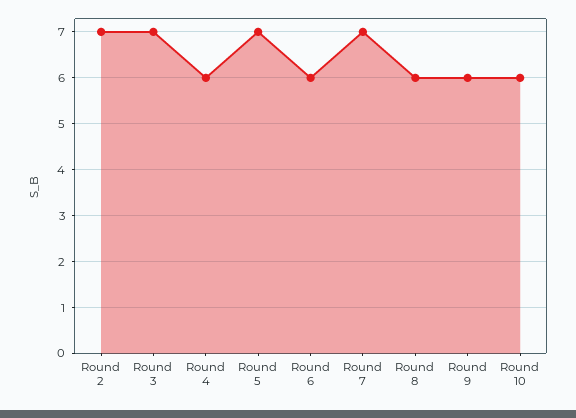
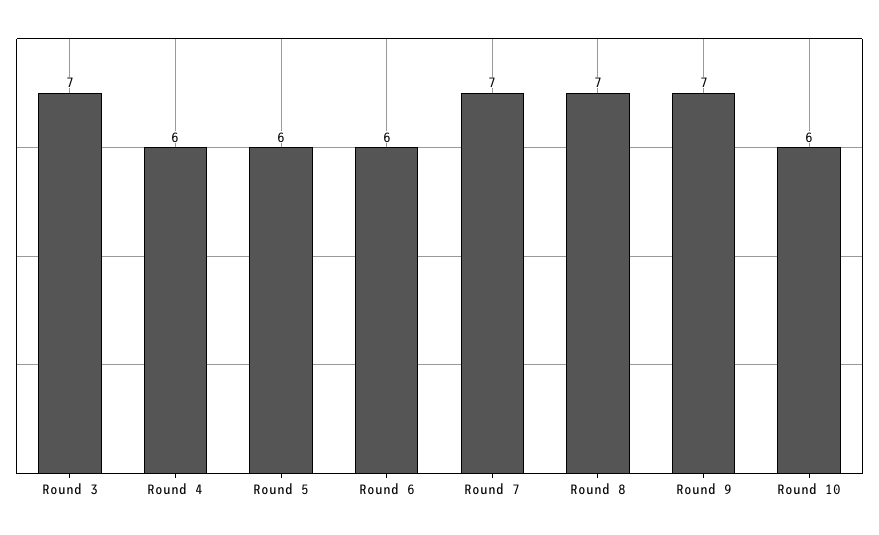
  {
-   "Round 2": 7,
    "Round 3": 7,
    "Round 4": 6,
-   "Round 5": 7,
+   "Round 5": 6,
    "Round 6": 6,
    "Round 7": 7,
-   "Round 8": 6,
+   "Round 8": 7,
-   "Round 9": 6,
+   "Round 9": 7,
    "Round 10": 6
  }

